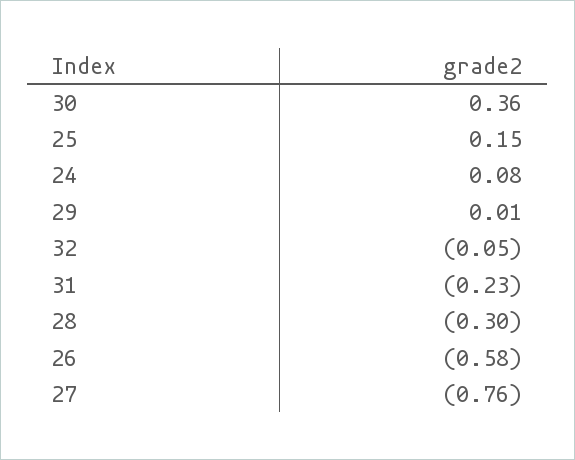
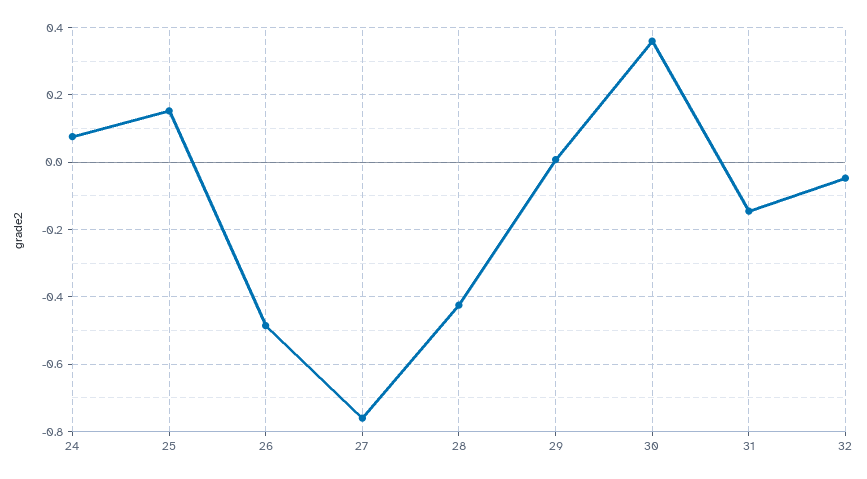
  {
    "30": 0.36,
    "25": 0.15,
    "24": 0.08,
    "29": 0.01,
    "32": -0.05,
-   "31": -0.23,
+   "31": -0.14,
-   "28": -0.3,
+   "28": -0.42,
-   "26": -0.58,
+   "26": -0.48,
    "27": -0.76
  }

